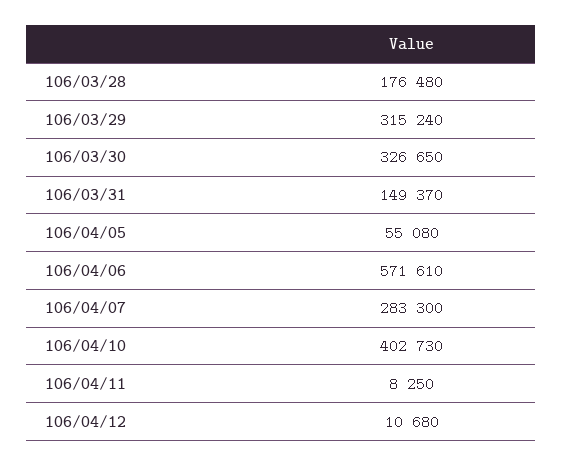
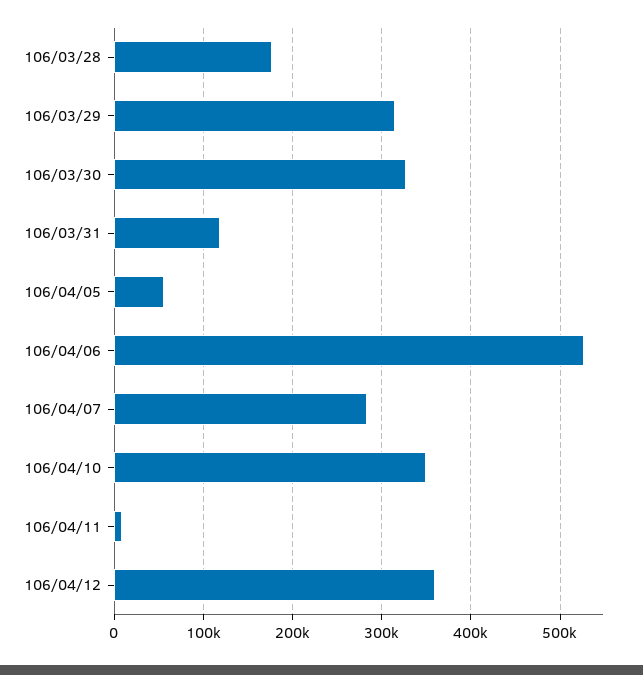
  {
    "106/03/28": 176480,
    "106/03/29": 315240,
    "106/03/30": 326650,
-   "106/03/31": 149370,
+   "106/03/31": 120000,
    "106/04/05": 55080,
-   "106/04/06": 571610,
+   "106/04/06": 530000,
    "106/04/07": 283300,
-   "106/04/10": 402730,
+   "106/04/10": 350000,
    "106/04/11": 8250,
-   "106/04/12": 10680
+   "106/04/12": 360000
  }

